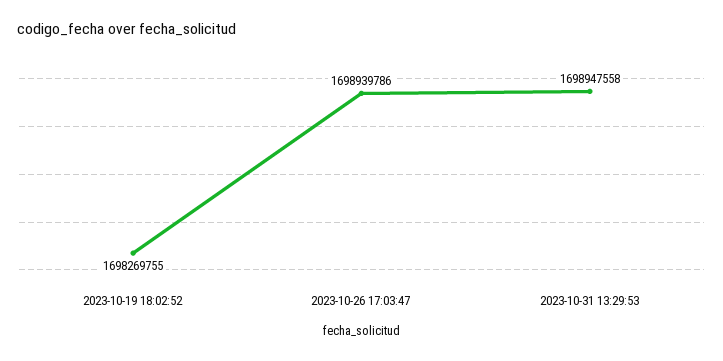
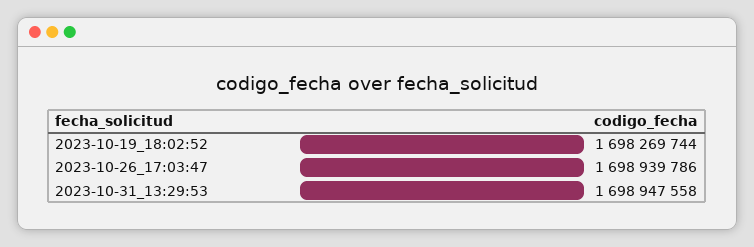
  {
-   "2023-10-19 18:02:52": 1698269755,
+   "2023-10-19 18:02:52": 1698269744,
    "2023-10-26 17:03:47": 1698939786,
    "2023-10-31 13:29:53": 1698947558
  }

